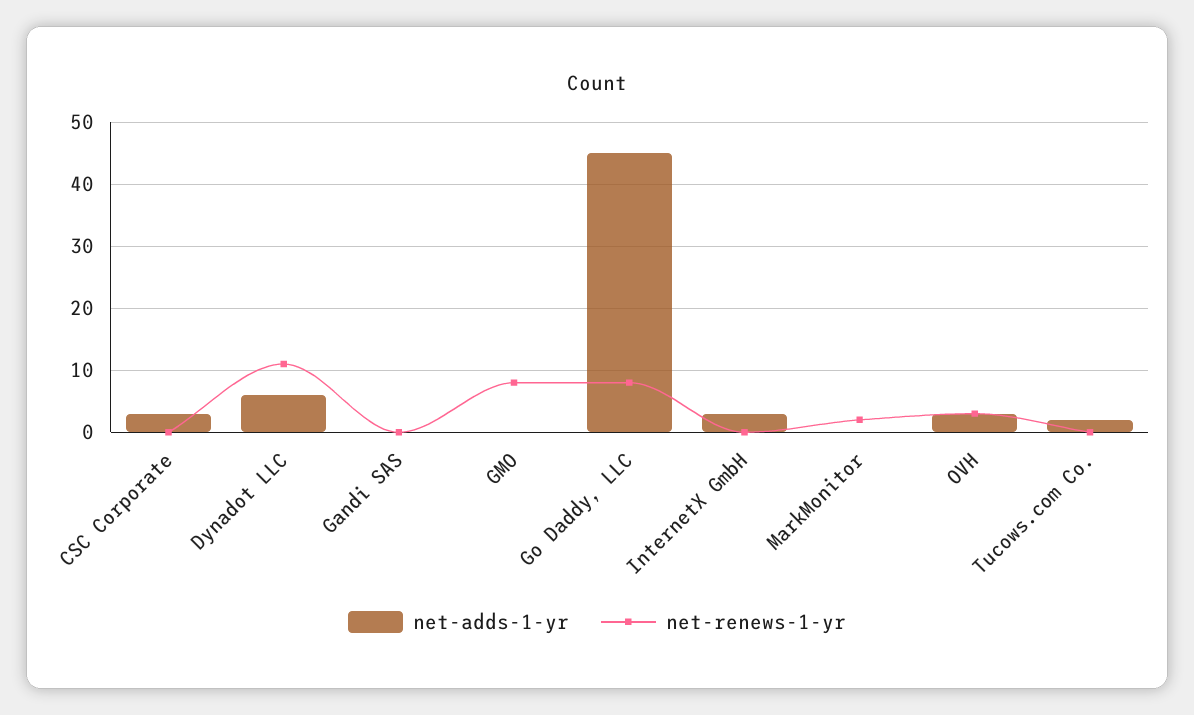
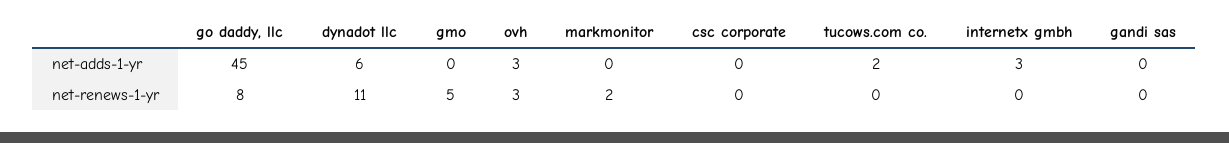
  {
    "net-adds-1-yr": {
-     "CSC Corporate": 3,
+     "CSC Corporate": 0,
      "Dynadot LLC": 6,
      "Gandi SAS": 0,
      "GMO": 0,
      "Go Daddy, LLC": 45,
      "InternetX GmbH": 3,
      "MarkMonitor": 0,
      "OVH": 3,
      "Tucows.com Co.": 2
    },
    "net-renews-1-yr": {
      "CSC Corporate": 0,
      "Dynadot LLC": 11,
      "Gandi SAS": 0,
-     "GMO": 8,
+     "GMO": 5,
      "Go Daddy, LLC": 8,
      "InternetX GmbH": 0,
      "MarkMonitor": 2,
      "OVH": 3,
      "Tucows.com Co.": 0
    }
  }

